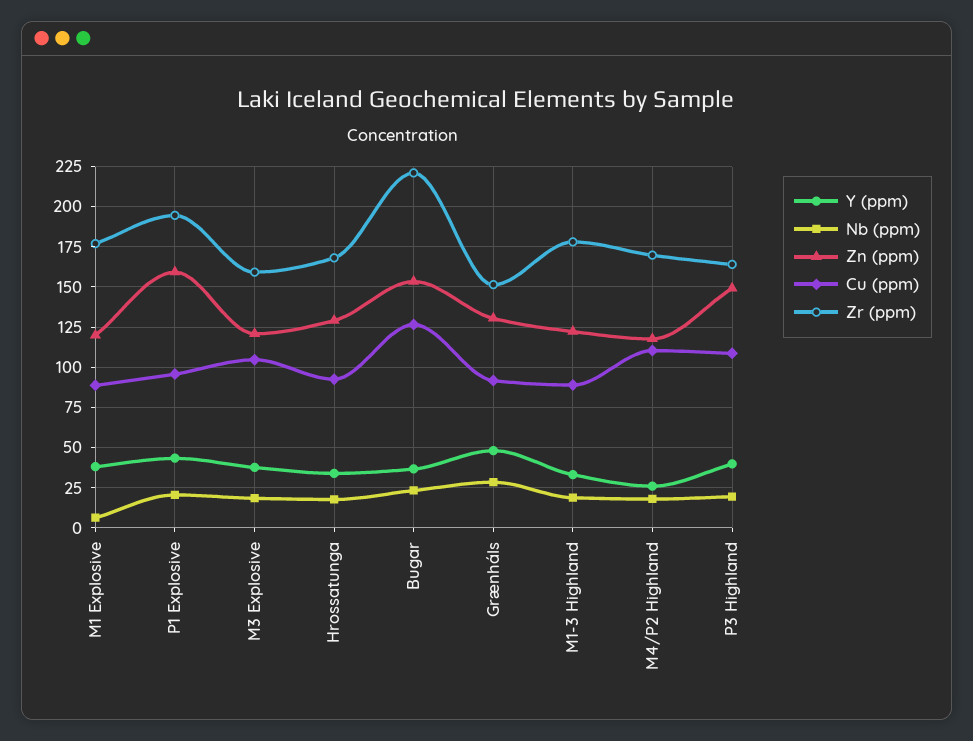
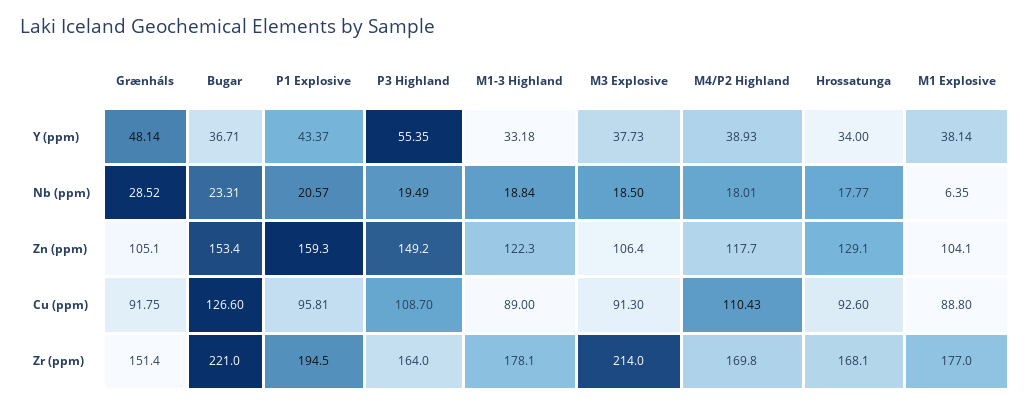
  {
    "Y (ppm)": {
      "M1 Explosive": 38.14,
      "P1 Explosive": 43.37,
      "M3 Explosive": 37.73,
      "Hrossatunga": 34,
      "Bugar": 36.71,
      "Grænháls": 48.14,
      "M1-3 Highland": 33.18,
-     "M4/P2 Highland": 25,
+     "M4/P2 Highland": 38.93,
-     "P3 Highland": 40
+     "P3 Highland": 55.35
    },
    "Nb (ppm)": {
      "M1 Explosive": 6.35,
      "P1 Explosive": 20.57,
      "M3 Explosive": 18.5,
      "Hrossatunga": 17.77,
      "Bugar": 23.31,
      "Grænháls": 28.52,
      "M1-3 Highland": 18.84,
      "M4/P2 Highland": 18.01,
      "P3 Highland": 19.49
    },
    "Zn (ppm)": {
-     "M1 Explosive": 120,
+     "M1 Explosive": 104.1,
      "P1 Explosive": 159.3,
-     "M3 Explosive": 120,
+     "M3 Explosive": 106.4,
      "Hrossatunga": 129.1,
      "Bugar": 153.4,
-     "Grænháls": 130,
+     "Grænháls": 105.1,
      "M1-3 Highland": 122.3,
      "M4/P2 Highland": 117.7,
      "P3 Highland": 149.2
    },
    "Cu (ppm)": {
      "M1 Explosive": 88.8,
      "P1 Explosive": 95.81,
-     "M3 Explosive": 105,
+     "M3 Explosive": 91.3,
      "Hrossatunga": 92.6,
      "Bugar": 126.6,
      "Grænháls": 91.75,
      "M1-3 Highland": 89,
      "M4/P2 Highland": 110.43,
      "P3 Highland": 108.7
    },
    "Zr (ppm)": {
      "M1 Explosive": 177,
      "P1 Explosive": 194.5,
-     "M3 Explosive": 160,
+     "M3 Explosive": 214,
      "Hrossatunga": 168.1,
      "Bugar": 221,
      "Grænháls": 151.4,
      "M1-3 Highland": 178.1,
      "M4/P2 Highland": 169.8,
      "P3 Highland": 164
    }
  }

